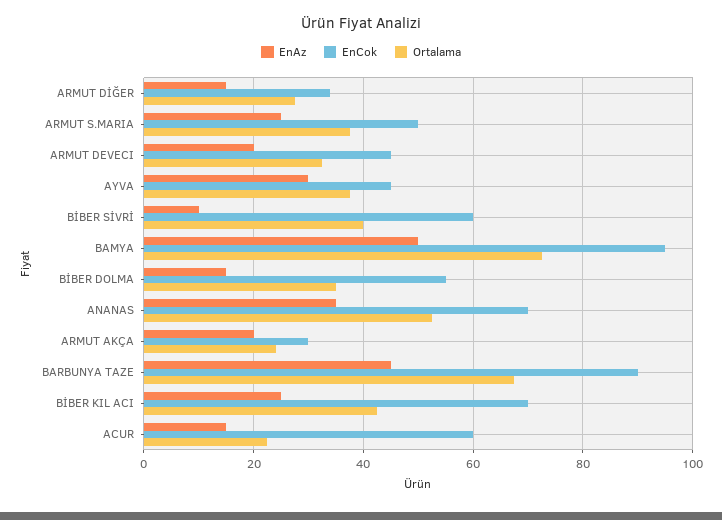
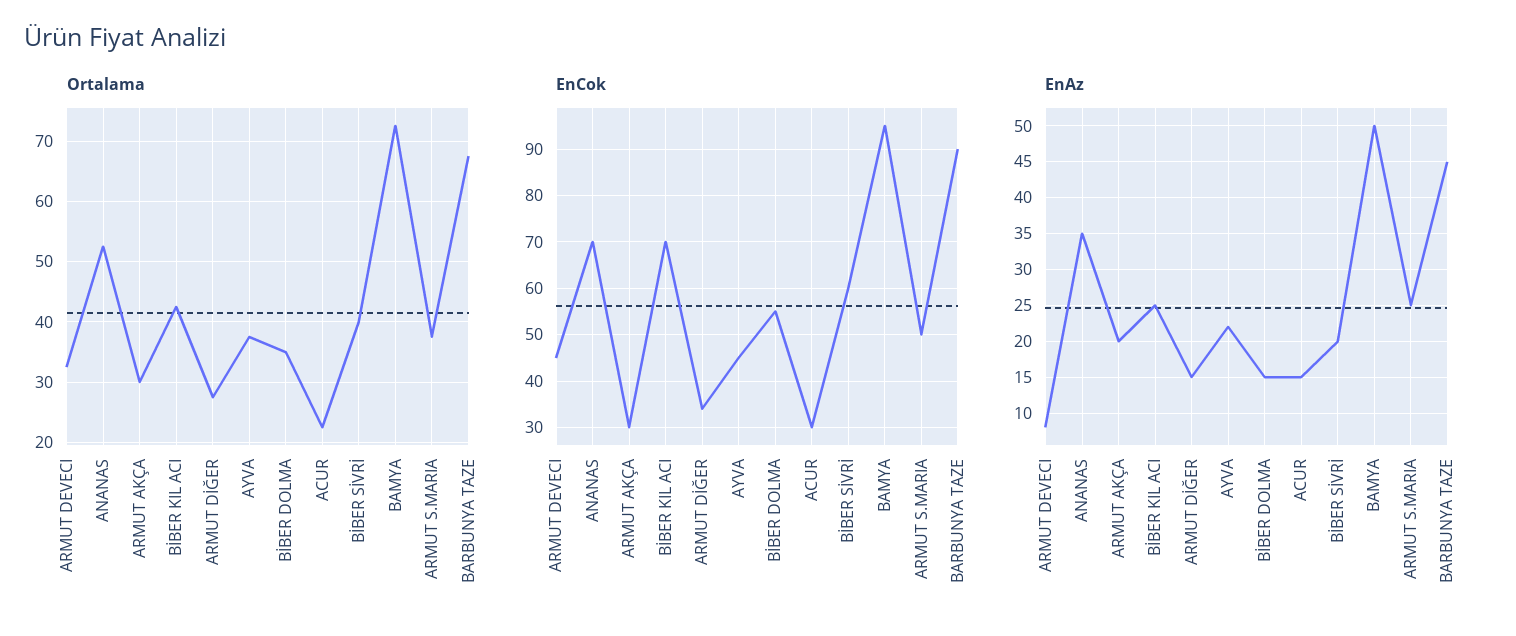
  {
    "EnAz": {
      "ARMUT DİĞER": 15,
      "ARMUT S.MARIA": 25,
-     "ARMUT DEVECI": 20,
+     "ARMUT DEVECI": 8,
-     "AYVA": 30,
+     "AYVA": 22,
-     "BİBER SİVRİ": 10,
+     "BİBER SİVRİ": 20,
      "BAMYA": 50,
      "BİBER DOLMA": 15,
      "ANANAS": 35,
      "ARMUT AKÇA": 20,
      "BARBUNYA TAZE": 45,
      "BİBER KIL ACI": 25,
      "ACUR": 15
    },
    "EnCok": {
      "ARMUT DİĞER": 34,
      "ARMUT S.MARIA": 50,
      "ARMUT DEVECI": 46,
      "AYVA": 46,
      "BİBER SİVRİ": 60,
      "BAMYA": 96,
      "BİBER DOLMA": 56,
      "ANANAS": 70,
      "ARMUT AKÇA": 30,
      "BARBUNYA TAZE": 90,
      "BİBER KIL ACI": 70,
-     "ACUR": 60
+     "ACUR": 30
    },
    "Ortalama": {
      "ARMUT DİĞER": 28,
      "ARMUT S.MARIA": 38,
      "ARMUT DEVECI": 33,
      "AYVA": 38,
      "BİBER SİVRİ": 40,
      "BAMYA": 73,
      "BİBER DOLMA": 35,
      "ANANAS": 53,
-     "ARMUT AKÇA": 24,
+     "ARMUT AKÇA": 30,
      "BARBUNYA TAZE": 68,
      "BİBER KIL ACI": 43,
      "ACUR": 23
    }
  }

